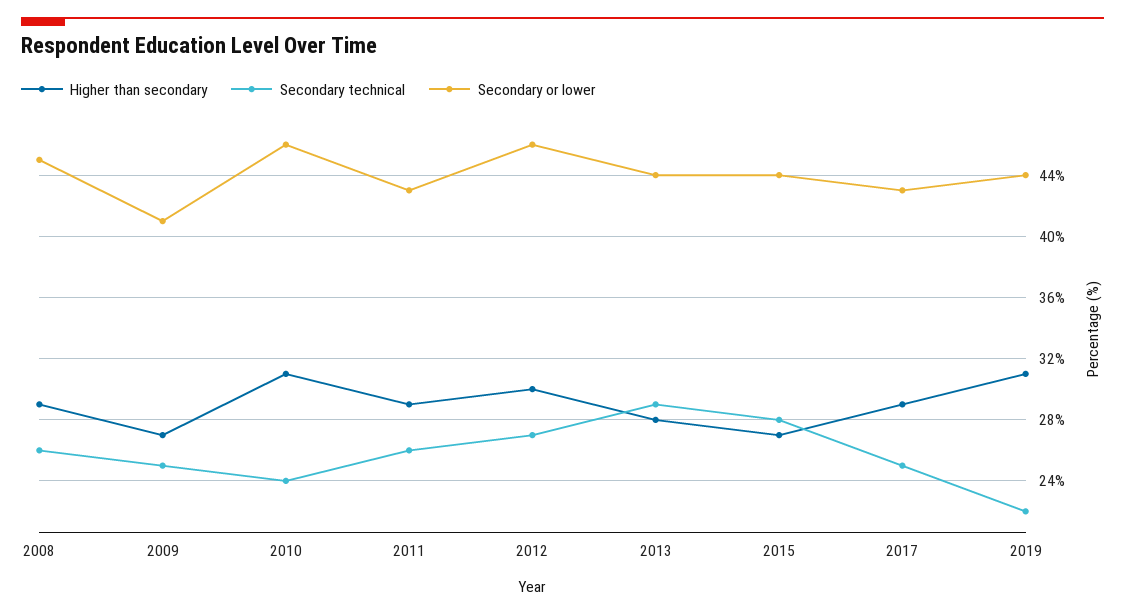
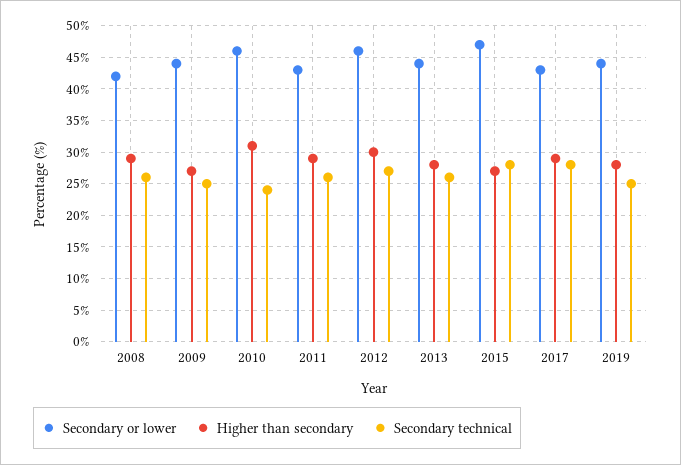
  {
    "Higher than secondary": {
      "2008": 29,
      "2009": 27,
      "2010": 31,
      "2011": 29,
      "2012": 30,
      "2013": 28,
      "2015": 27,
      "2017": 29,
-     "2019": 31
+     "2019": 28
    },
    "Secondary technical": {
      "2008": 26,
      "2009": 25,
      "2010": 24,
      "2011": 26,
      "2012": 27,
-     "2013": 29,
+     "2013": 26,
      "2015": 28,
-     "2017": 25,
+     "2017": 28,
-     "2019": 22
+     "2019": 25
    },
    "Secondary or lower": {
-     "2008": 45,
+     "2008": 42,
-     "2009": 41,
+     "2009": 44,
      "2010": 46,
      "2011": 43,
      "2012": 46,
      "2013": 44,
-     "2015": 44,
+     "2015": 47,
      "2017": 43,
      "2019": 44
    }
  }

